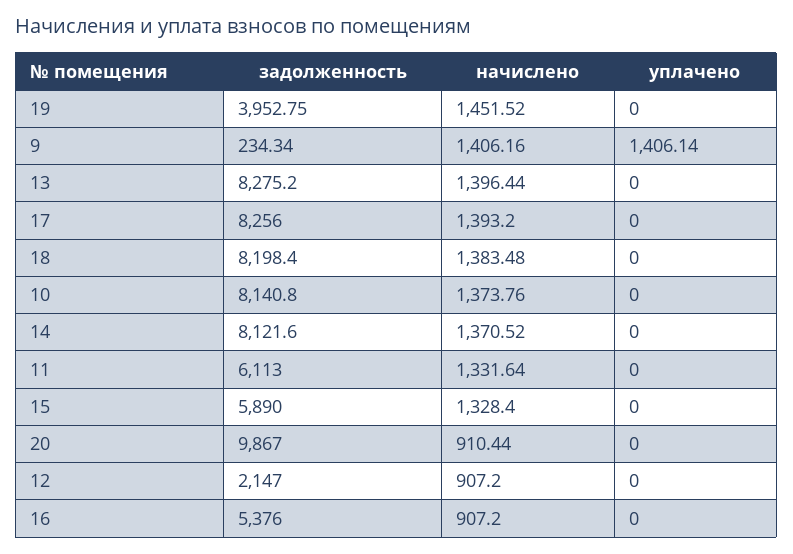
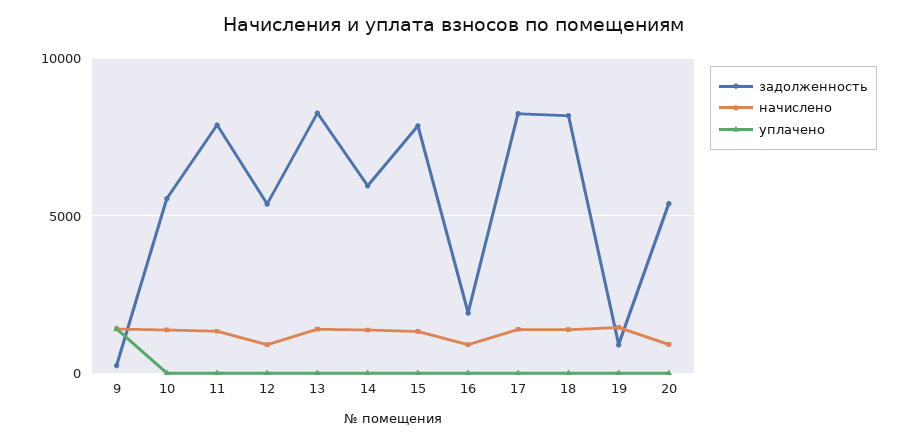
  {
    "задолженность": {
-     "19": 3952.75,
+     "19": 1000,
      "9": 234.34,
      "13": 8275.2,
      "17": 8256,
      "18": 8198.4,
-     "10": 8140.8,
+     "10": 5500,
-     "14": 8121.6,
+     "14": 6000,
-     "11": 6113,
+     "11": 8000,
-     "15": 5890,
+     "15": 8000,
-     "20": 9867,
+     "20": 5500,
-     "12": 2147,
+     "12": 5500,
-     "16": 5376
+     "16": 2000
    },
    "начислено": {
      "19": 1451.52,
      "9": 1406.16,
      "13": 1396.44,
      "17": 1393.2,
      "18": 1383.48,
      "10": 1373.76,
      "14": 1370.52,
      "11": 1331.64,
      "15": 1328.4,
      "20": 910.44,
      "12": 907.2,
      "16": 907.2
    },
    "уплачено": {
      "19": 0,
      "9": 1406.14,
      "13": 0,
      "17": 0,
      "18": 0,
      "10": 0,
      "14": 0,
      "11": 0,
      "15": 0,
      "20": 0,
      "12": 0,
      "16": 0
    }
  }

